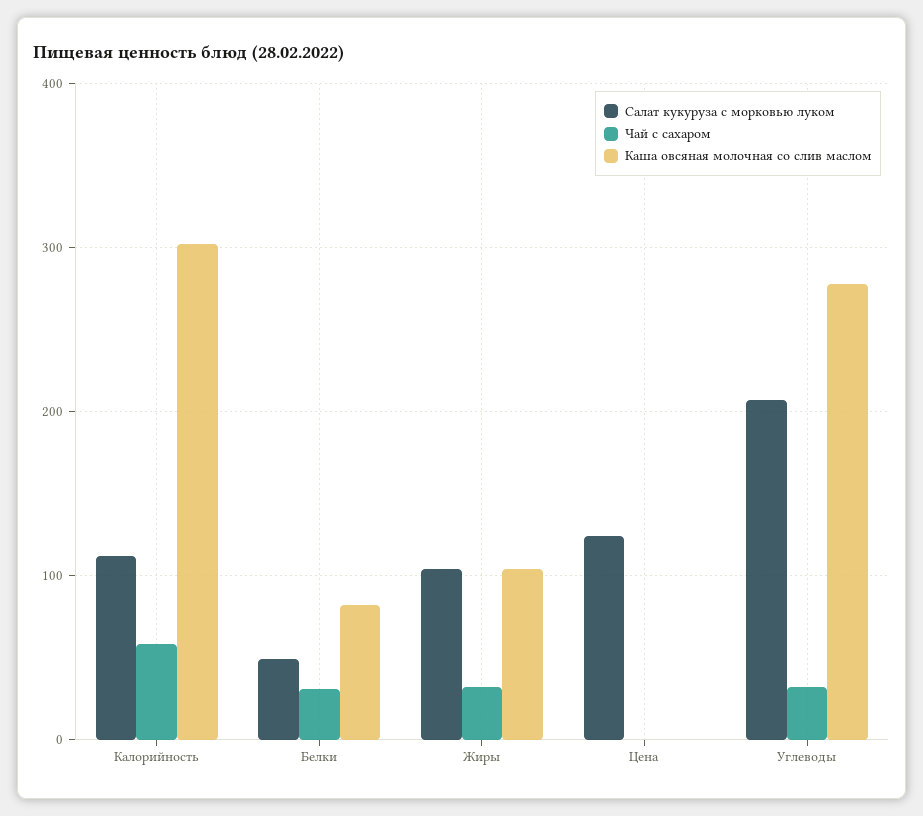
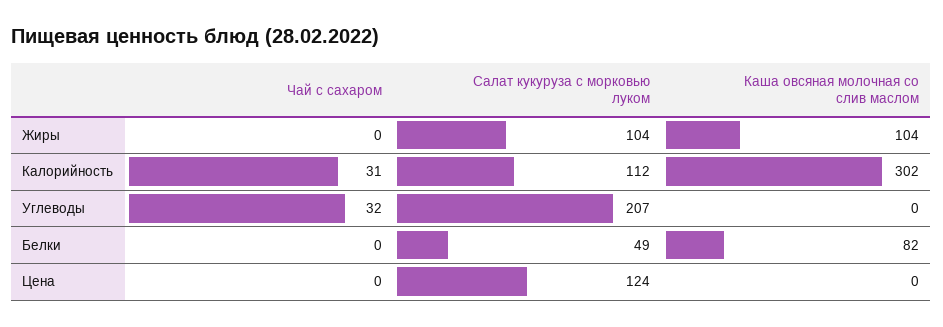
  {
    "Салат кукуруза с морковью луком": {
      "Калорийность": 112,
      "Белки": 49,
      "Жиры": 104,
      "Цена": 124,
      "Углеводы": 207
    },
    "Чай с сахаром": {
-     "Калорийность": 60,
+     "Калорийность": 31,
-     "Белки": 30,
+     "Белки": 0,
-     "Жиры": 30,
+     "Жиры": 0,
      "Цена": 0,
      "Углеводы": 32
    },
    "Каша овсяная молочная со слив маслом": {
      "Калорийность": 302,
      "Белки": 82,
      "Жиры": 104,
      "Цена": 0,
-     "Углеводы": 280
+     "Углеводы": 0
    }
  }

